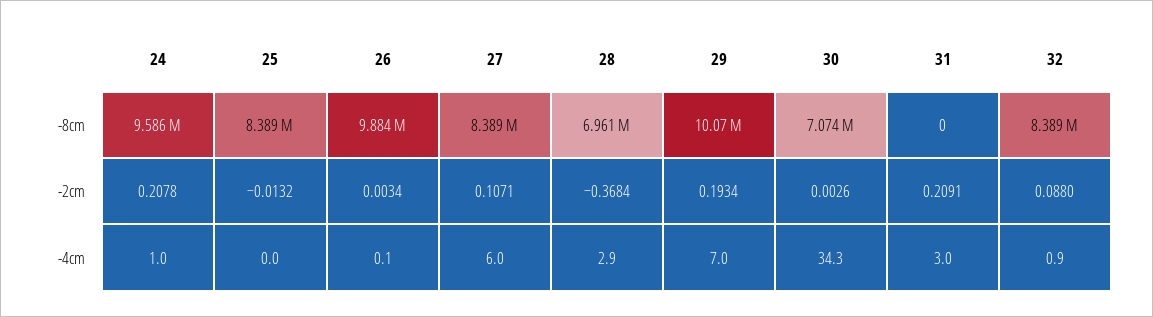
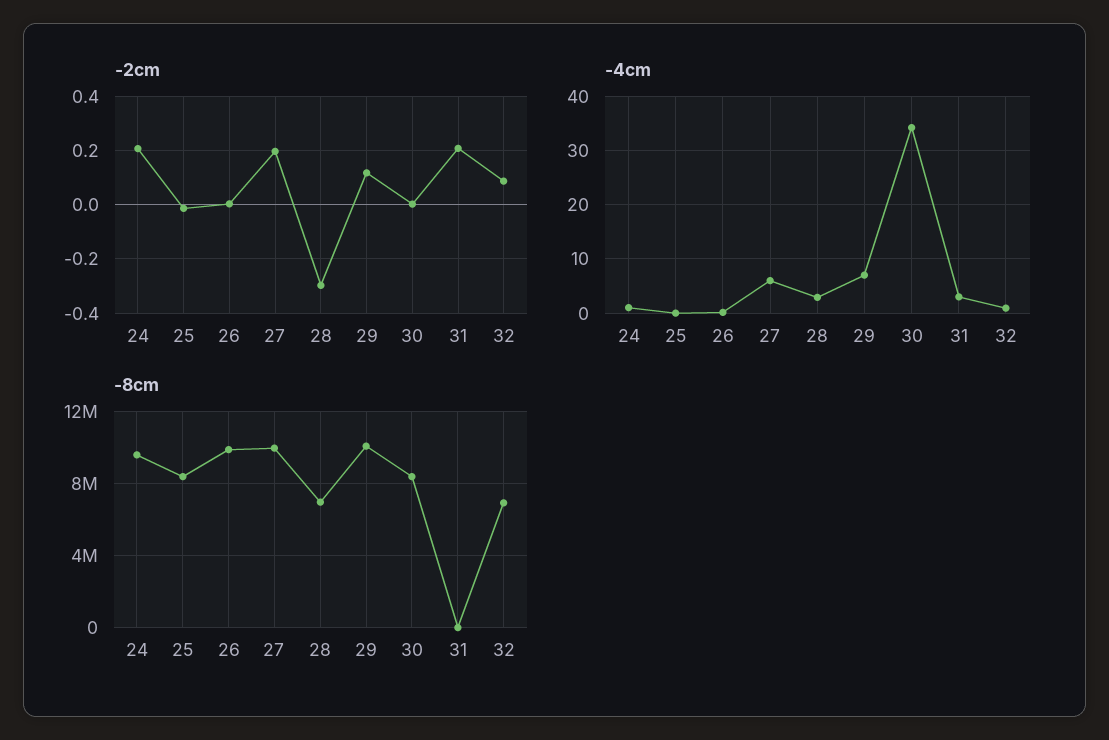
  {
    "-8cm": {
      "24": 9586000,
      "25": 8389000,
      "26": 9884000,
-     "27": 8389000,
+     "27": 10000000,
      "28": 6961000,
      "29": 10070000,
-     "30": 7074000,
+     "30": 8500000,
      "31": 0,
-     "32": 8389000
+     "32": 7000000
    },
    "-2cm": {
      "24": 0.2078,
      "25": -0.0132,
      "26": 0.0034,
-     "27": 0.1071,
+     "27": 0.2,
-     "28": -0.3684,
+     "28": -0.3,
-     "29": 0.1934,
+     "29": 0.125,
      "30": 0.0026,
      "31": 0.2091,
      "32": 0.088
    },
    "-4cm": {
      "24": 1,
      "25": 0,
      "26": 0.1,
      "27": 6,
      "28": 2.9,
      "29": 7,
      "30": 34.3,
      "31": 3,
      "32": 0.9
    }
  }

